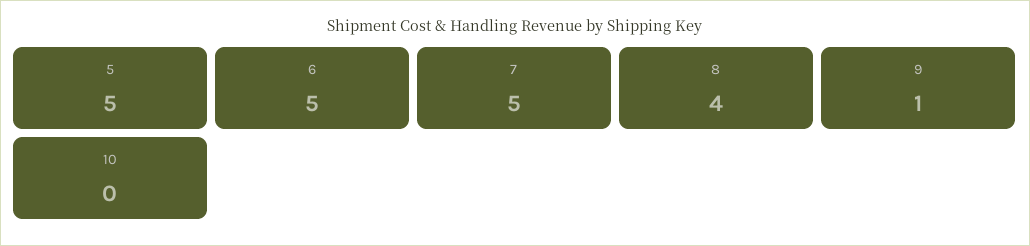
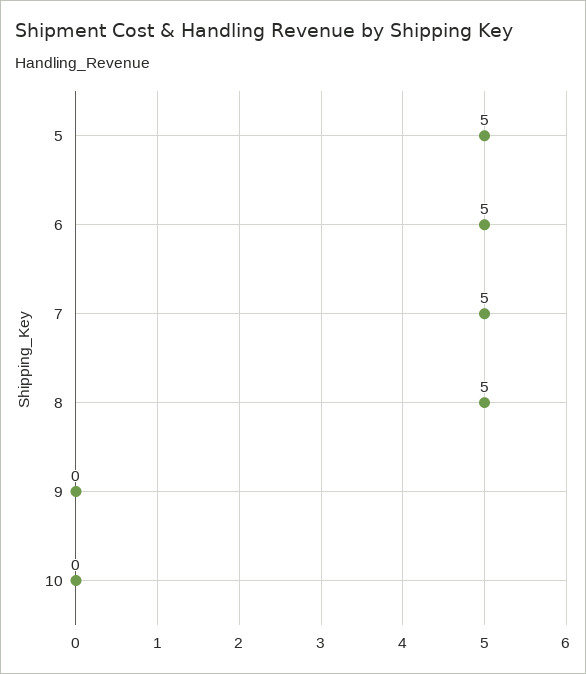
  {
    "5": 5,
    "6": 5,
    "7": 5,
-   "8": 4,
+   "8": 5,
-   "9": 1,
+   "9": 0,
    "10": 0
  }

